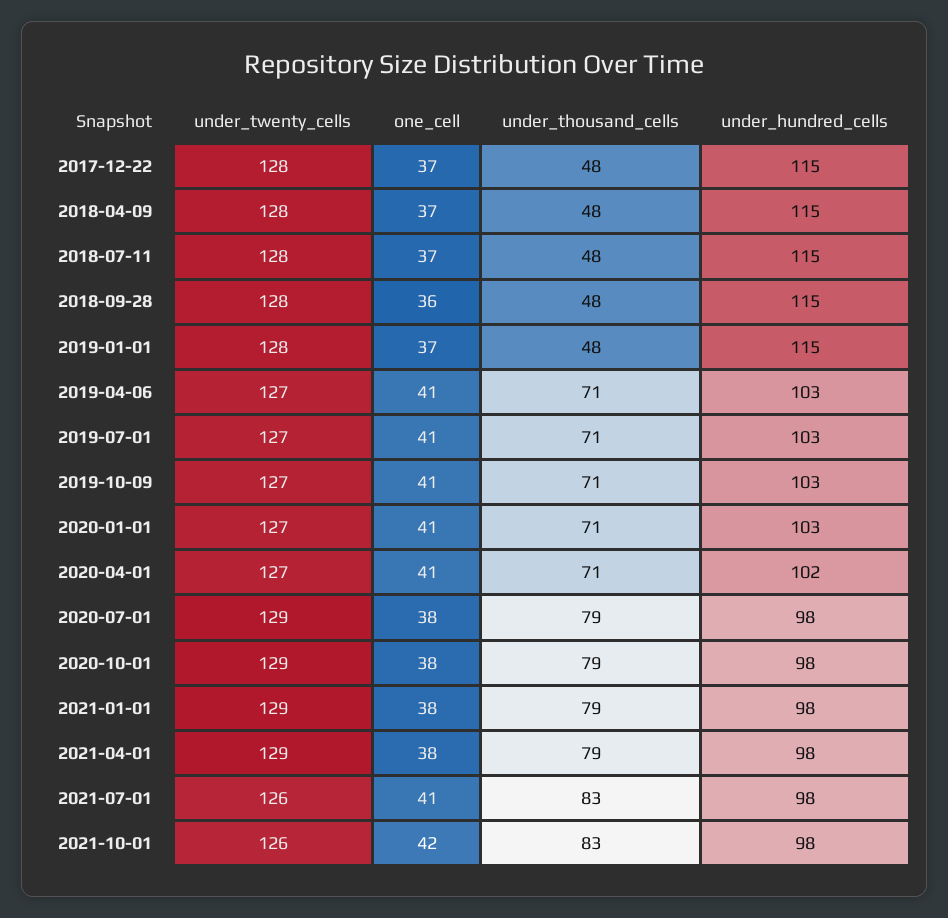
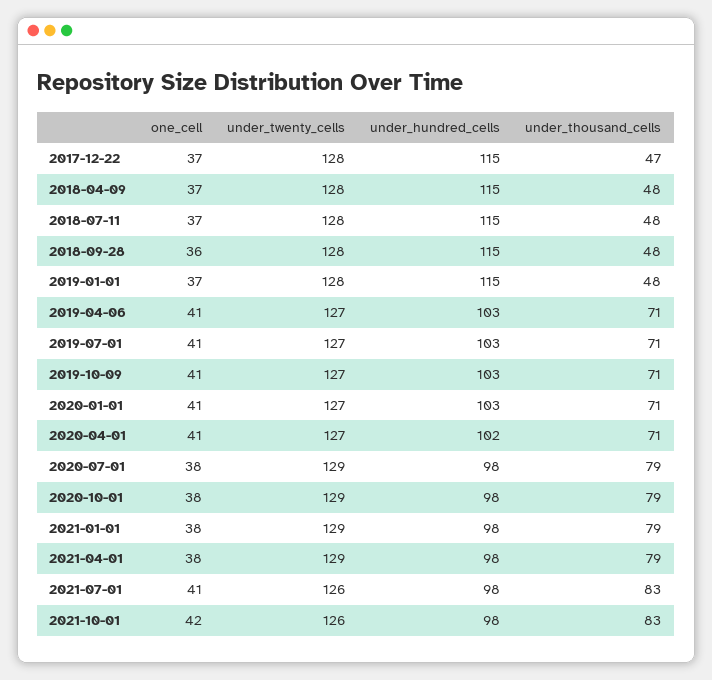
  {
    "under_twenty_cells": {
      "2017-12-22": 128,
      "2018-04-09": 128,
      "2018-07-11": 128,
      "2018-09-28": 128,
      "2019-01-01": 128,
      "2019-04-06": 127,
      "2019-07-01": 127,
      "2019-10-09": 127,
      "2020-01-01": 127,
      "2020-04-01": 127,
      "2020-07-01": 129,
      "2020-10-01": 129,
      "2021-01-01": 129,
      "2021-04-01": 129,
      "2021-07-01": 126,
      "2021-10-01": 126
    },
    "one_cell": {
      "2017-12-22": 37,
      "2018-04-09": 37,
      "2018-07-11": 37,
      "2018-09-28": 36,
      "2019-01-01": 37,
      "2019-04-06": 41,
      "2019-07-01": 41,
      "2019-10-09": 41,
      "2020-01-01": 41,
      "2020-04-01": 41,
      "2020-07-01": 38,
      "2020-10-01": 38,
      "2021-01-01": 38,
      "2021-04-01": 38,
      "2021-07-01": 41,
      "2021-10-01": 42
    },
    "under_thousand_cells": {
-     "2017-12-22": 48,
+     "2017-12-22": 47,
      "2018-04-09": 48,
      "2018-07-11": 48,
      "2018-09-28": 48,
      "2019-01-01": 48,
      "2019-04-06": 71,
      "2019-07-01": 71,
      "2019-10-09": 71,
      "2020-01-01": 71,
      "2020-04-01": 71,
      "2020-07-01": 79,
      "2020-10-01": 79,
      "2021-01-01": 79,
      "2021-04-01": 79,
      "2021-07-01": 83,
      "2021-10-01": 83
    },
    "under_hundred_cells": {
      "2017-12-22": 115,
      "2018-04-09": 115,
      "2018-07-11": 115,
      "2018-09-28": 115,
      "2019-01-01": 115,
      "2019-04-06": 103,
      "2019-07-01": 103,
      "2019-10-09": 103,
      "2020-01-01": 103,
      "2020-04-01": 102,
      "2020-07-01": 98,
      "2020-10-01": 98,
      "2021-01-01": 98,
      "2021-04-01": 98,
      "2021-07-01": 98,
      "2021-10-01": 98
    }
  }

